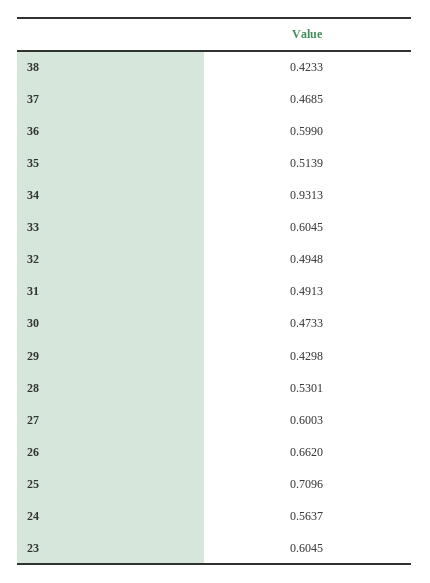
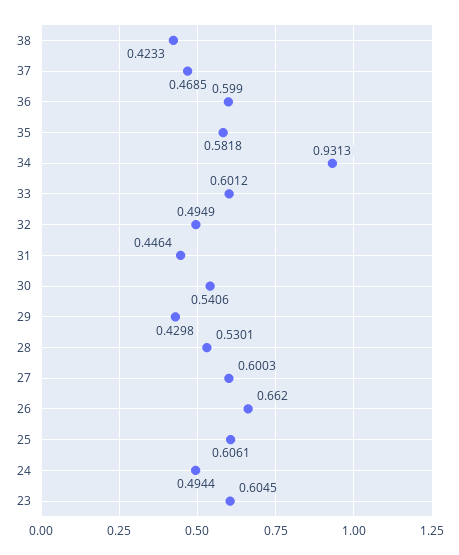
  {
    "38": 0.4233,
    "37": 0.4685,
    "36": 0.599,
-   "35": 0.5139,
+   "35": 0.5818,
    "34": 0.9313,
-   "33": 0.6045,
+   "33": 0.6012,
-   "32": 0.4948,
+   "32": 0.4949,
-   "31": 0.4913,
+   "31": 0.4464,
-   "30": 0.4733,
+   "30": 0.5406,
    "29": 0.4298,
    "28": 0.5301,
    "27": 0.6003,
    "26": 0.662,
-   "25": 0.7096,
+   "25": 0.6061,
-   "24": 0.5637,
+   "24": 0.4944,
    "23": 0.6045
  }

